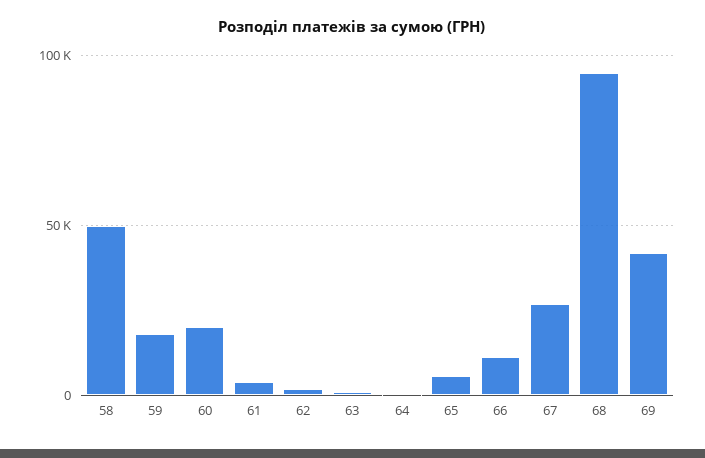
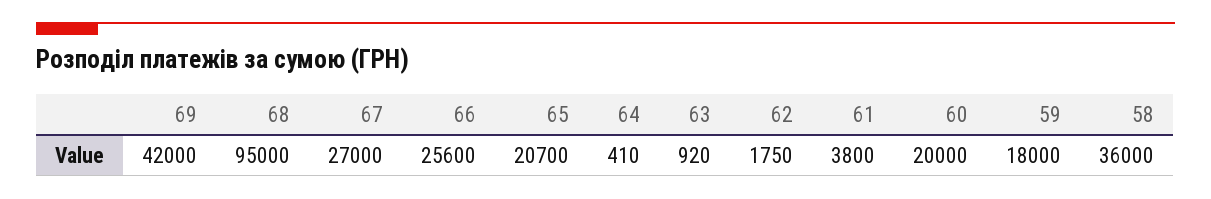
  {
-   "58": 50000,
+   "58": 36000,
    "59": 18000,
    "60": 20000,
    "61": 3800,
    "62": 1750,
    "63": 920,
    "64": 410,
-   "65": 5000,
+   "65": 20700,
-   "66": 10000,
+   "66": 25600,
    "67": 27000,
    "68": 95000,
    "69": 42000
  }

